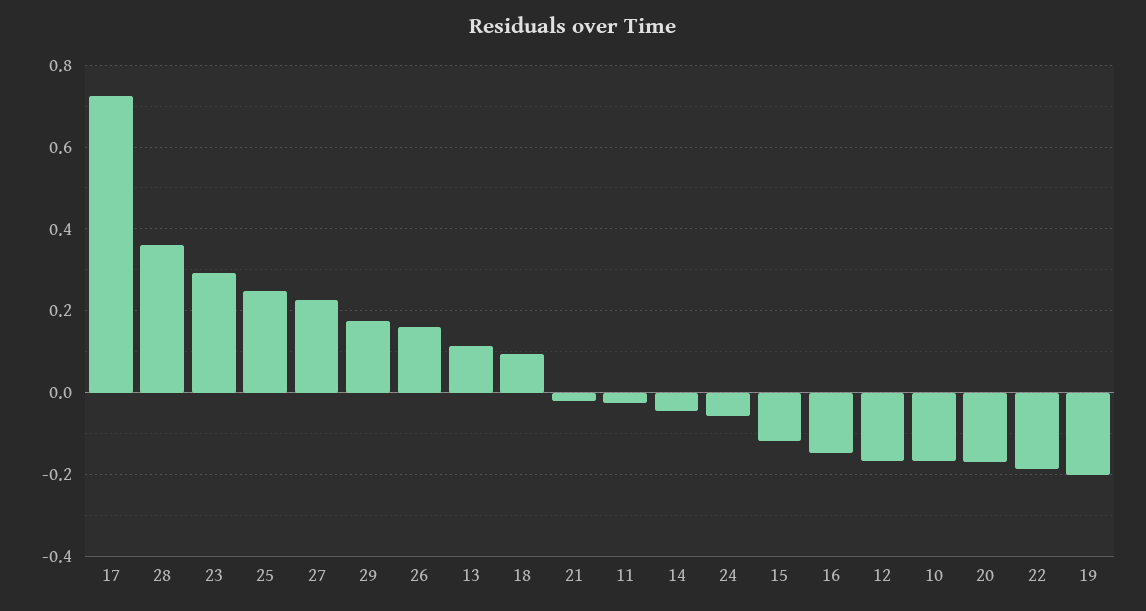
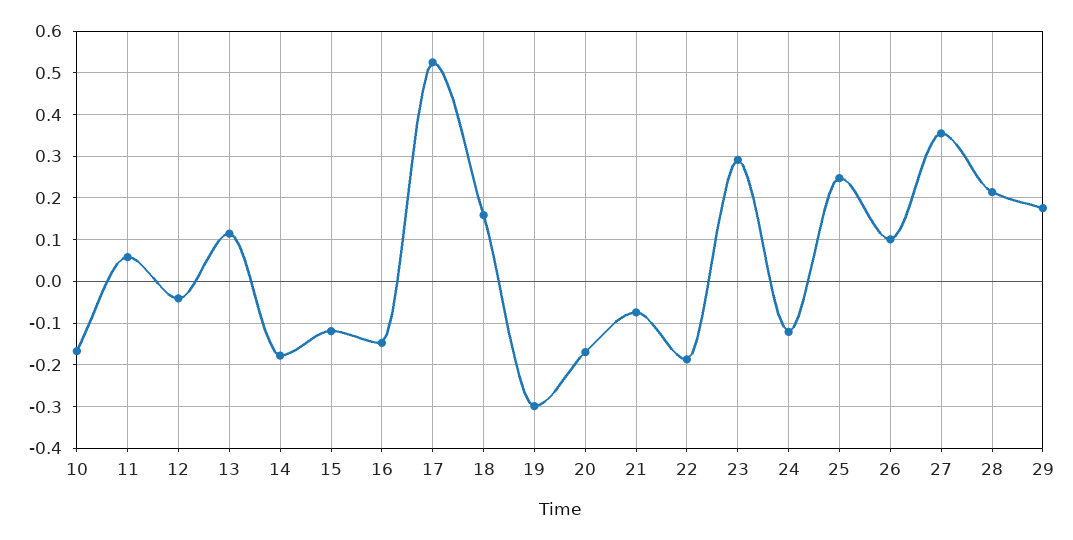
  {
-   "17": 0.72,
+   "17": 0.52,
-   "28": 0.36,
+   "28": 0.22,
    "23": 0.3,
    "25": 0.24,
-   "27": 0.22,
+   "27": 0.36,
    "29": 0.18,
-   "26": 0.16,
+   "26": 0.1,
    "13": 0.12,
-   "18": 0.1,
+   "18": 0.16,
-   "21": -0.02,
+   "21": -0.08,
-   "11": -0.02,
+   "11": 0.06,
-   "14": -0.04,
+   "14": -0.18,
-   "24": -0.06,
+   "24": -0.12,
    "15": -0.12,
    "16": -0.14,
-   "12": -0.16,
+   "12": -0.04,
    "10": -0.16,
    "20": -0.16,
    "22": -0.18,
-   "19": -0.2
+   "19": -0.3
  }

